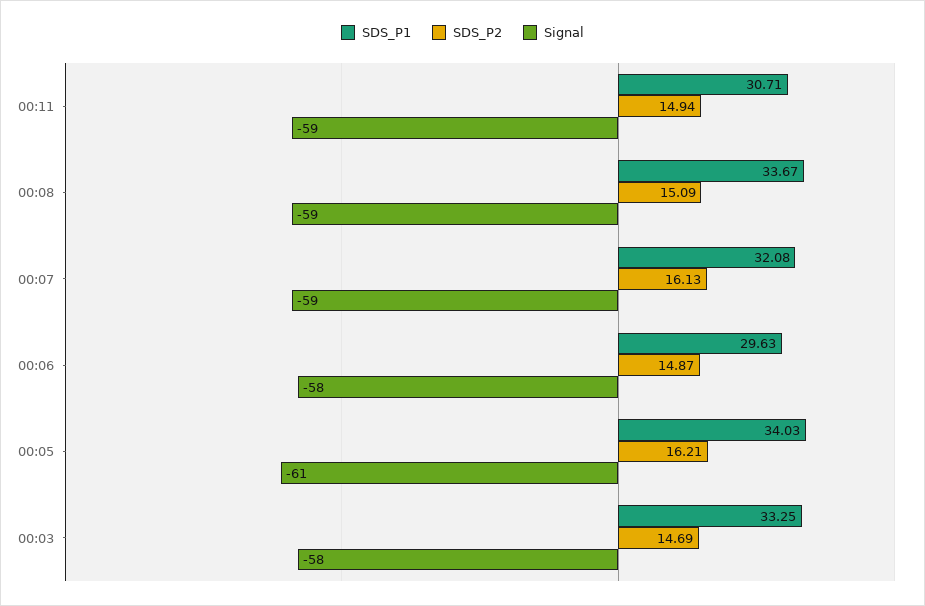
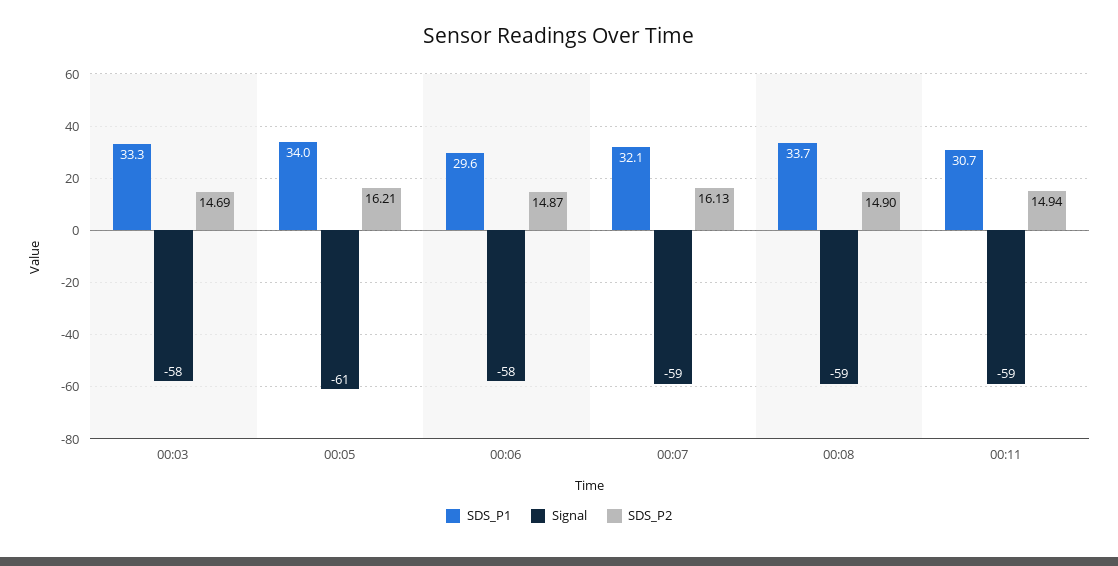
  {
    "SDS_P1": {
      "00:11": 30.71,
      "00:08": 33.67,
      "00:07": 32.08,
      "00:06": 29.63,
      "00:05": 34.03,
      "00:03": 33.25
    },
    "SDS_P2": {
      "00:11": 14.94,
-     "00:08": 15.09,
+     "00:08": 14.9,
      "00:07": 16.13,
      "00:06": 14.87,
      "00:05": 16.21,
      "00:03": 14.69
    },
    "Signal": {
      "00:11": -59,
      "00:08": -59,
      "00:07": -59,
      "00:06": -58,
      "00:05": -61,
      "00:03": -58
    }
  }

